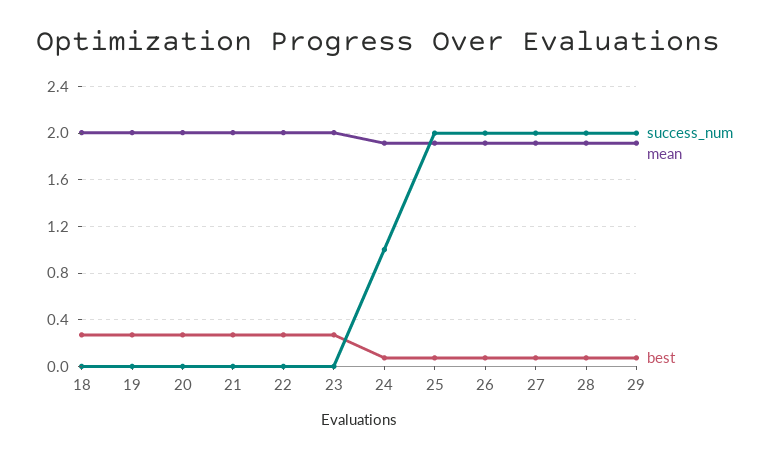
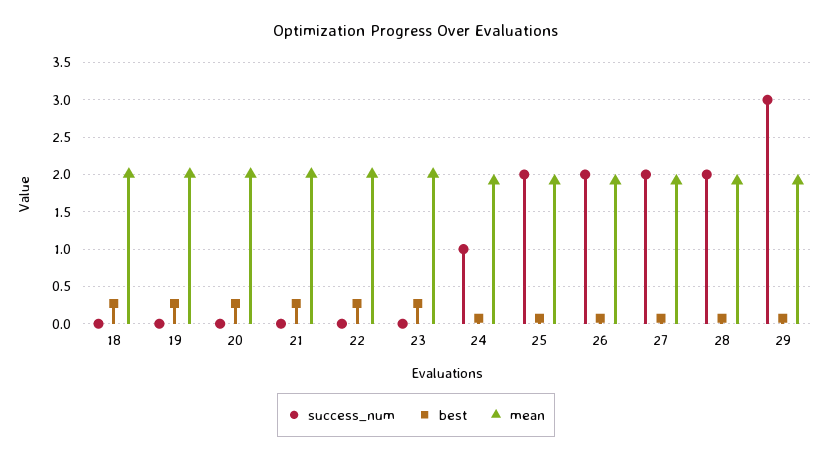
  {
    "success_num": {
      "18": 0,
      "19": 0,
      "20": 0,
      "21": 0,
      "22": 0,
      "23": 0,
      "24": 1,
      "25": 2,
      "26": 2,
      "27": 2,
      "28": 2,
-     "29": 2
+     "29": 3
    },
    "mean": {
      "18": 2,
      "19": 2,
      "20": 2,
      "21": 2,
      "22": 2,
      "23": 2,
      "24": 1.9,
      "25": 1.9,
      "26": 1.9,
      "27": 1.9,
      "28": 1.9,
      "29": 1.9
    },
    "best": {
      "18": 0.3,
      "19": 0.3,
      "20": 0.3,
      "21": 0.3,
      "22": 0.3,
      "23": 0.3,
      "24": 0.1,
      "25": 0.1,
      "26": 0.1,
      "27": 0.1,
      "28": 0.1,
      "29": 0.1
    }
  }

